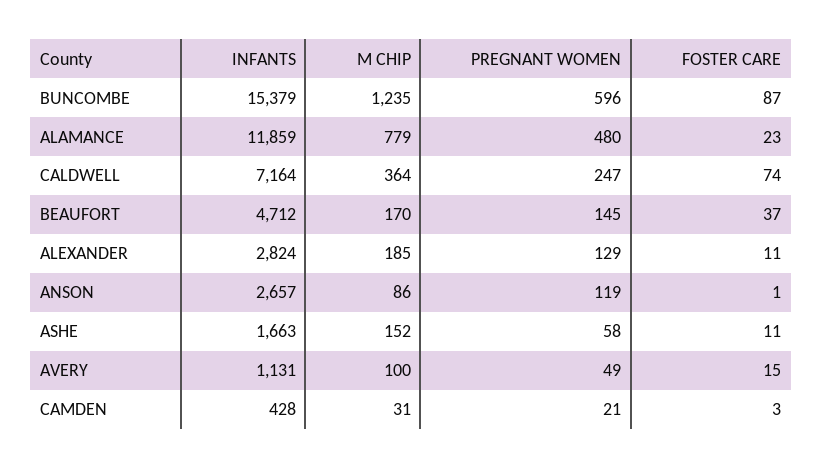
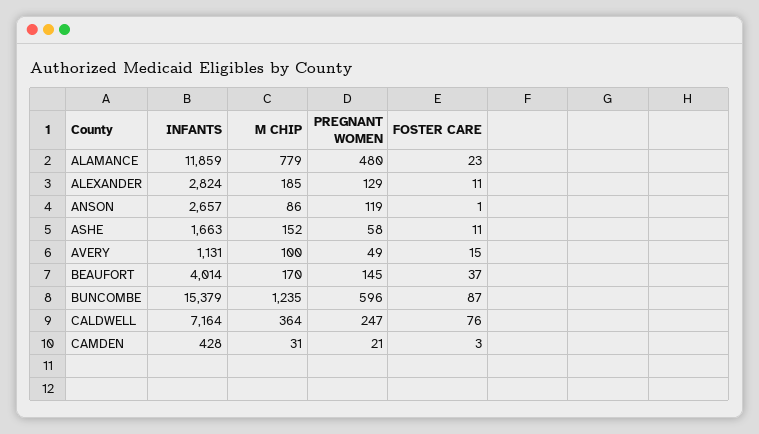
  {
    "INFANTS": {
      "BUNCOMBE": 15379,
      "ALAMANCE": 11859,
      "CALDWELL": 7164,
-     "BEAUFORT": 4712,
+     "BEAUFORT": 4014,
      "ALEXANDER": 2824,
      "ANSON": 2657,
      "ASHE": 1663,
      "AVERY": 1131,
      "CAMDEN": 428
    },
    "M CHIP": {
      "BUNCOMBE": 1235,
      "ALAMANCE": 779,
      "CALDWELL": 364,
      "BEAUFORT": 170,
      "ALEXANDER": 185,
      "ANSON": 86,
      "ASHE": 152,
      "AVERY": 100,
      "CAMDEN": 31
    },
    "PREGNANT WOMEN": {
      "BUNCOMBE": 596,
      "ALAMANCE": 480,
      "CALDWELL": 247,
      "BEAUFORT": 145,
      "ALEXANDER": 129,
      "ANSON": 119,
      "ASHE": 58,
      "AVERY": 49,
      "CAMDEN": 21
    },
    "FOSTER CARE": {
      "BUNCOMBE": 87,
      "ALAMANCE": 23,
-     "CALDWELL": 74,
+     "CALDWELL": 76,
      "BEAUFORT": 37,
      "ALEXANDER": 11,
      "ANSON": 1,
      "ASHE": 11,
      "AVERY": 15,
      "CAMDEN": 3
    }
  }

